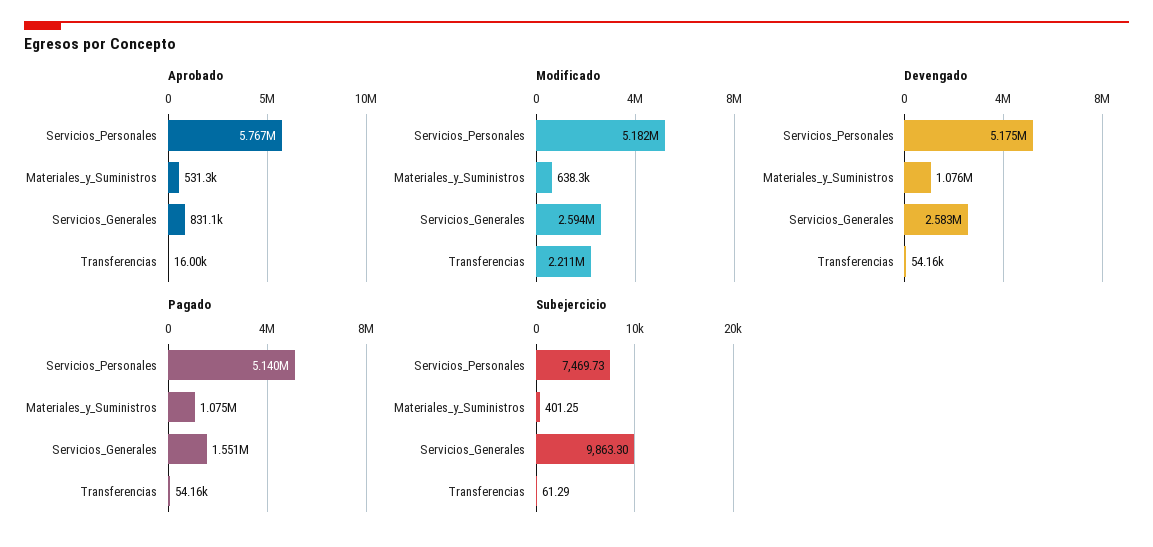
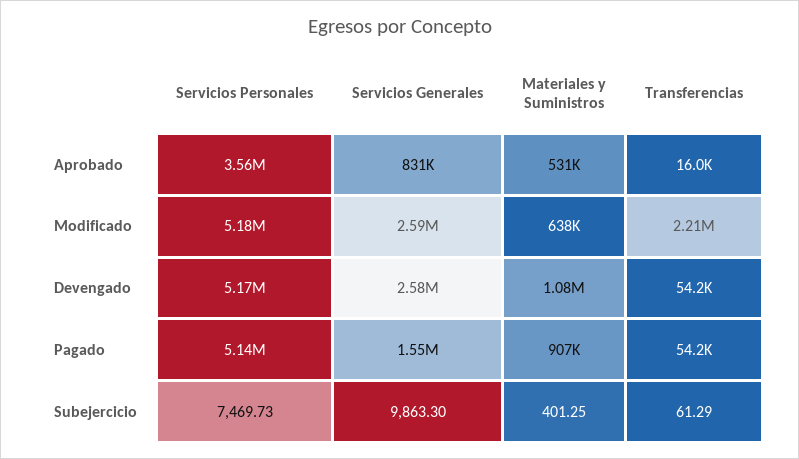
  {
    "Aprobado": {
-     "Servicios_Personales": 5767000,
+     "Servicios_Personales": 3560000,
      "Materiales_y_Suministros": 531300,
      "Servicios_Generales": 831100,
      "Transferencias": 16000
    },
    "Modificado": {
      "Servicios_Personales": 5182000,
      "Materiales_y_Suministros": 638300,
      "Servicios_Generales": 2594000,
      "Transferencias": 2211000
    },
    "Devengado": {
      "Servicios_Personales": 5175000,
      "Materiales_y_Suministros": 1076000,
      "Servicios_Generales": 2583000,
      "Transferencias": 54160
    },
    "Pagado": {
      "Servicios_Personales": 5140000,
-     "Materiales_y_Suministros": 1075000,
+     "Materiales_y_Suministros": 907000,
      "Servicios_Generales": 1551000,
      "Transferencias": 54160
    },
    "Subejercicio": {
      "Servicios_Personales": 7469.73,
      "Materiales_y_Suministros": 401.25,
      "Servicios_Generales": 9863.3,
      "Transferencias": 61.29
    }
  }

